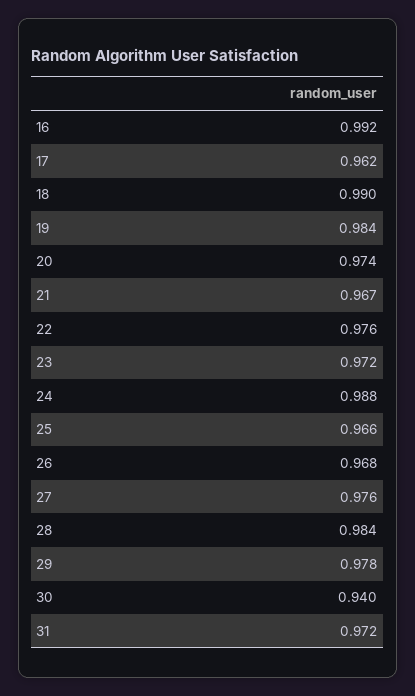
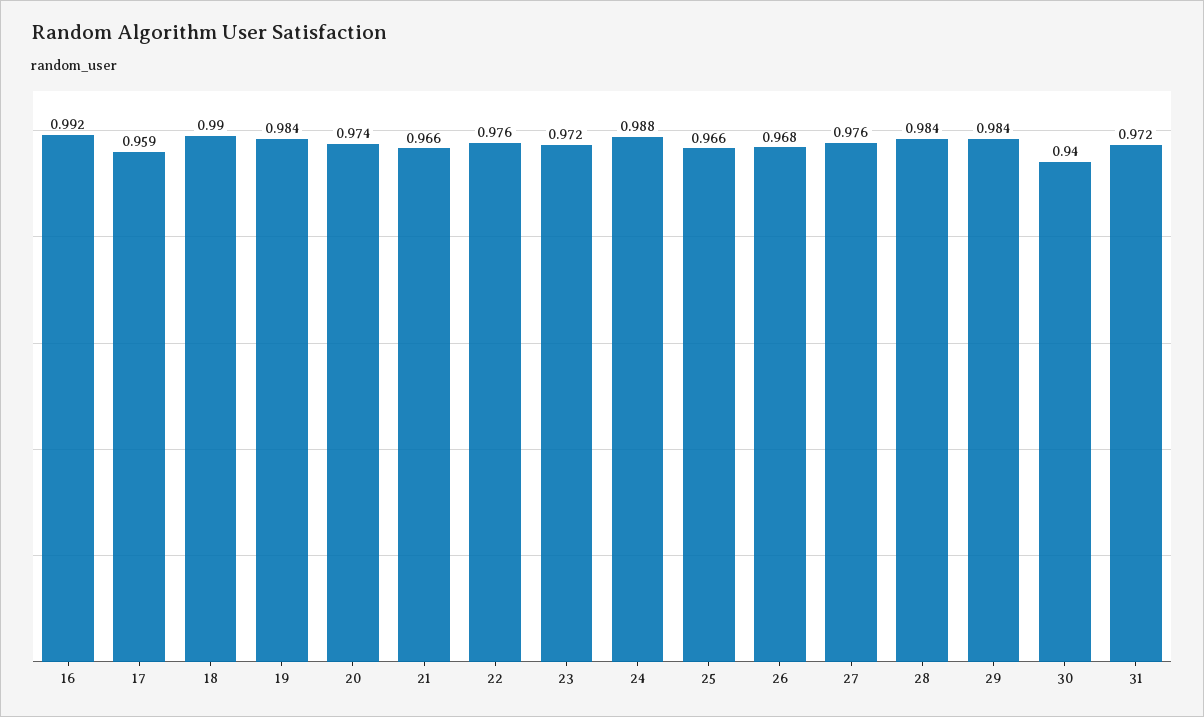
  {
    "16": 0.992,
-   "17": 0.962,
+   "17": 0.959,
    "18": 0.99,
    "19": 0.984,
    "20": 0.974,
-   "21": 0.967,
+   "21": 0.966,
    "22": 0.976,
    "23": 0.972,
    "24": 0.988,
    "25": 0.966,
    "26": 0.968,
    "27": 0.976,
    "28": 0.984,
-   "29": 0.978,
+   "29": 0.984,
    "30": 0.94,
    "31": 0.972
  }

